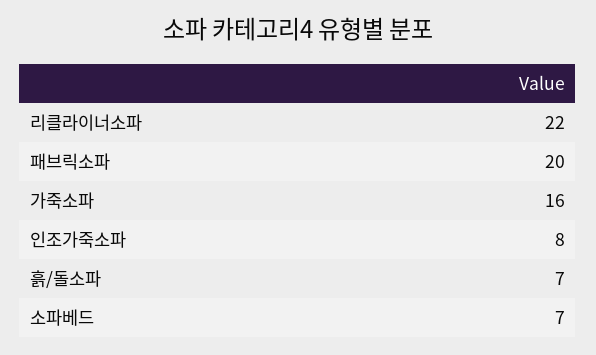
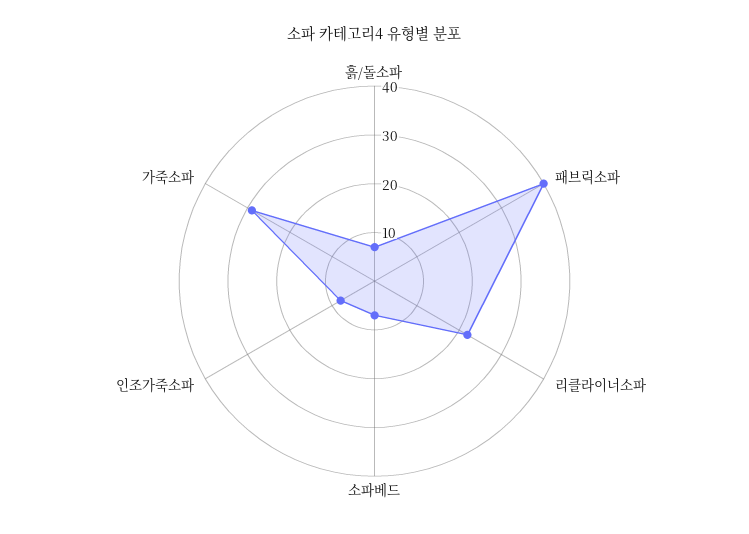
  {
    "리클라이너소파": 22,
-   "패브릭소파": 20,
+   "패브릭소파": 40,
-   "가죽소파": 16,
+   "가죽소파": 30,
    "인조가죽소파": 8,
    "흙/돌소파": 7,
    "소파베드": 7
  }

